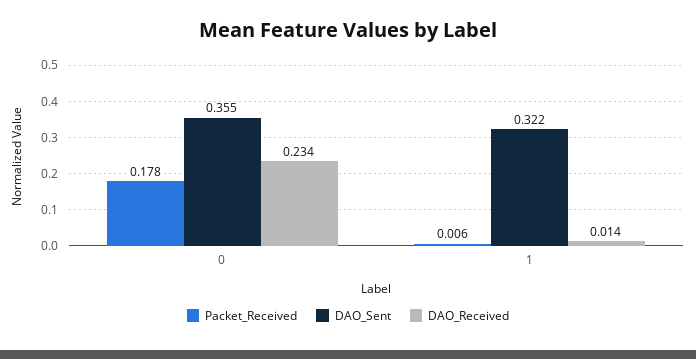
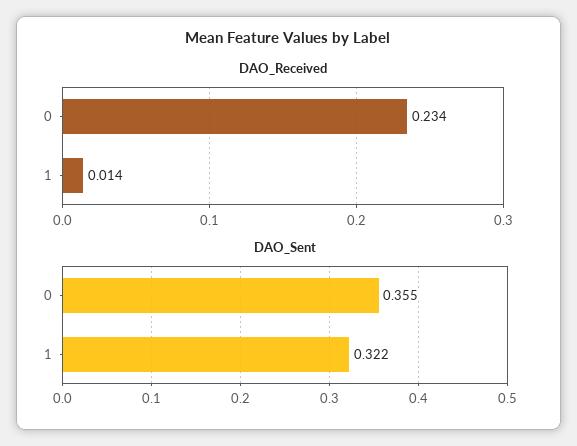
  {
-   "Packet_Received": {
-     "0": 0.178,
-     "1": 0.006
-   },
    "DAO_Sent": {
      "0": 0.355,
      "1": 0.322
    },
    "DAO_Received": {
      "0": 0.234,
      "1": 0.014
    }
  }

